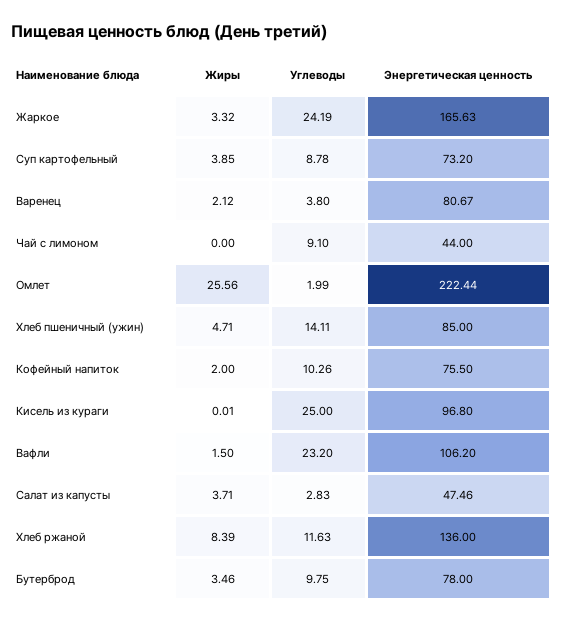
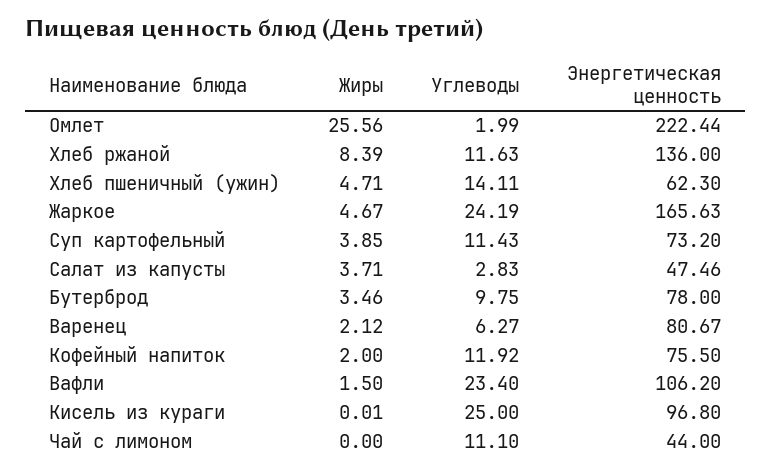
  {
    "Жиры": {
-     "Жаркое": 3.32,
+     "Жаркое": 4.67,
      "Суп картофельный": 3.85,
      "Варенец": 2.12,
      "Чай с лимоном": 0,
      "Омлет": 25.56,
      "Хлеб пшеничный (ужин)": 4.71,
      "Кофейный напиток": 2,
      "Кисель из кураги": 0.01,
      "Вафли": 1.5,
      "Салат из капусты": 3.71,
      "Хлеб ржаной": 8.39,
      "Бутерброд": 3.46
    },
    "Углеводы": {
      "Жаркое": 24.19,
-     "Суп картофельный": 8.78,
+     "Суп картофельный": 11.43,
-     "Варенец": 3.8,
+     "Варенец": 6.27,
-     "Чай с лимоном": 9.1,
+     "Чай с лимоном": 11.1,
      "Омлет": 1.99,
      "Хлеб пшеничный (ужин)": 14.11,
-     "Кофейный напиток": 10.26,
+     "Кофейный напиток": 11.92,
      "Кисель из кураги": 25,
-     "Вафли": 23.2,
+     "Вафли": 23.4,
      "Салат из капусты": 2.83,
      "Хлеб ржаной": 11.63,
      "Бутерброд": 9.75
    },
    "Энергетическая ценность": {
      "Жаркое": 165.63,
      "Суп картофельный": 73.2,
      "Варенец": 80.67,
      "Чай с лимоном": 44,
      "Омлет": 222.44,
-     "Хлеб пшеничный (ужин)": 85,
+     "Хлеб пшеничный (ужин)": 62.3,
      "Кофейный напиток": 75.5,
      "Кисель из кураги": 96.8,
      "Вафли": 106.2,
      "Салат из капусты": 47.46,
      "Хлеб ржаной": 136,
      "Бутерброд": 78
    }
  }

